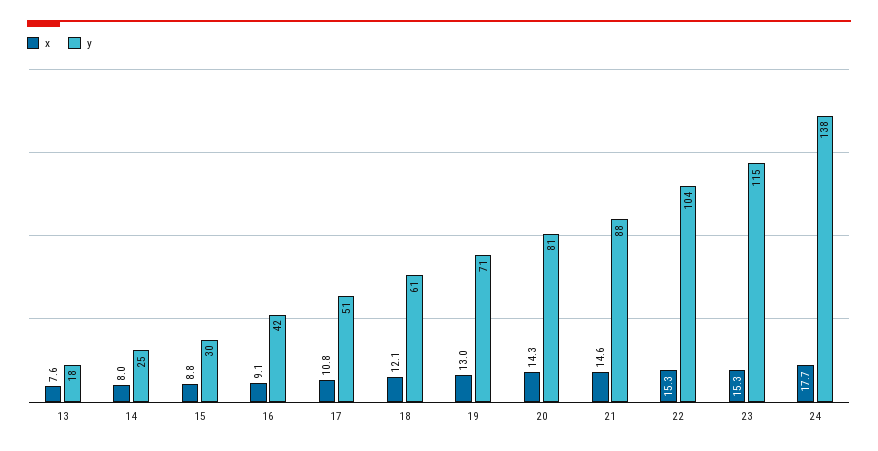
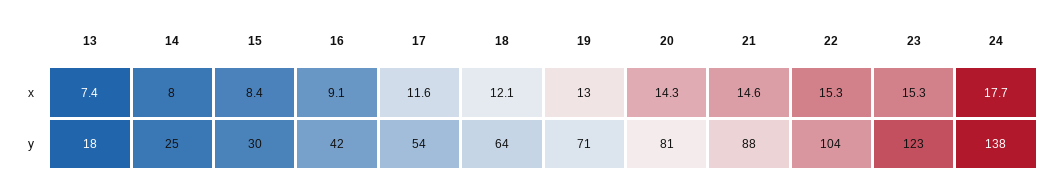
  {
    "x": {
-     "13": 7.6,
+     "13": 7.4,
      "14": 8,
-     "15": 8.8,
+     "15": 8.4,
      "16": 9.1,
-     "17": 10.8,
+     "17": 11.6,
      "18": 12.1,
      "19": 13,
      "20": 14.3,
      "21": 14.6,
      "22": 15.3,
      "23": 15.3,
      "24": 17.7
    },
    "y": {
      "13": 18,
      "14": 25,
      "15": 30,
      "16": 42,
-     "17": 51,
+     "17": 54,
-     "18": 61,
+     "18": 64,
      "19": 71,
      "20": 81,
      "21": 88,
      "22": 104,
-     "23": 115,
+     "23": 123,
      "24": 138
    }
  }

